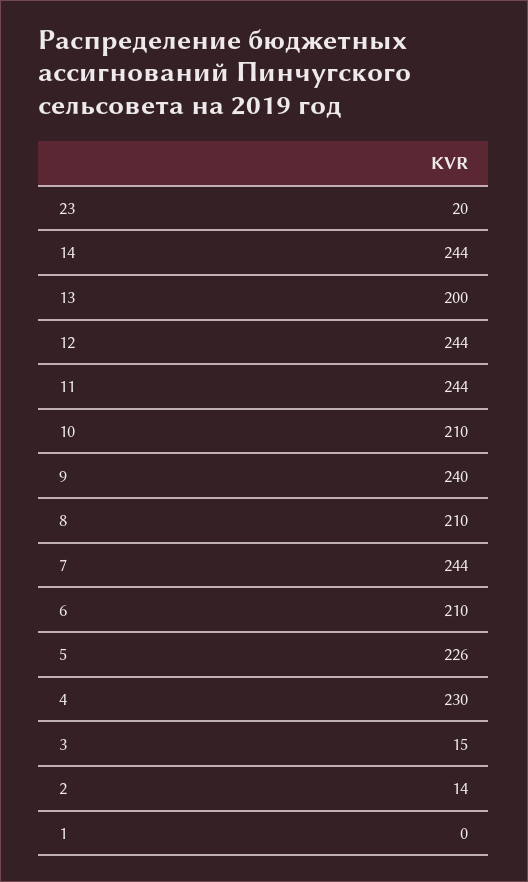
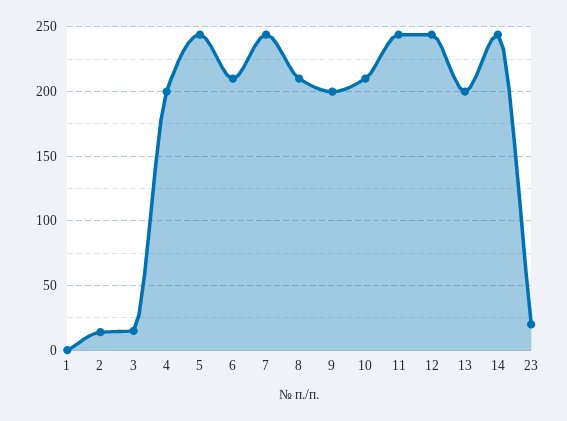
  {
    "23": 20,
    "14": 244,
    "13": 200,
    "12": 244,
    "11": 244,
    "10": 210,
-   "9": 240,
+   "9": 200,
    "8": 210,
    "7": 244,
    "6": 210,
-   "5": 226,
+   "5": 245,
-   "4": 230,
+   "4": 200,
    "3": 15,
    "2": 14,
    "1": 0
  }

